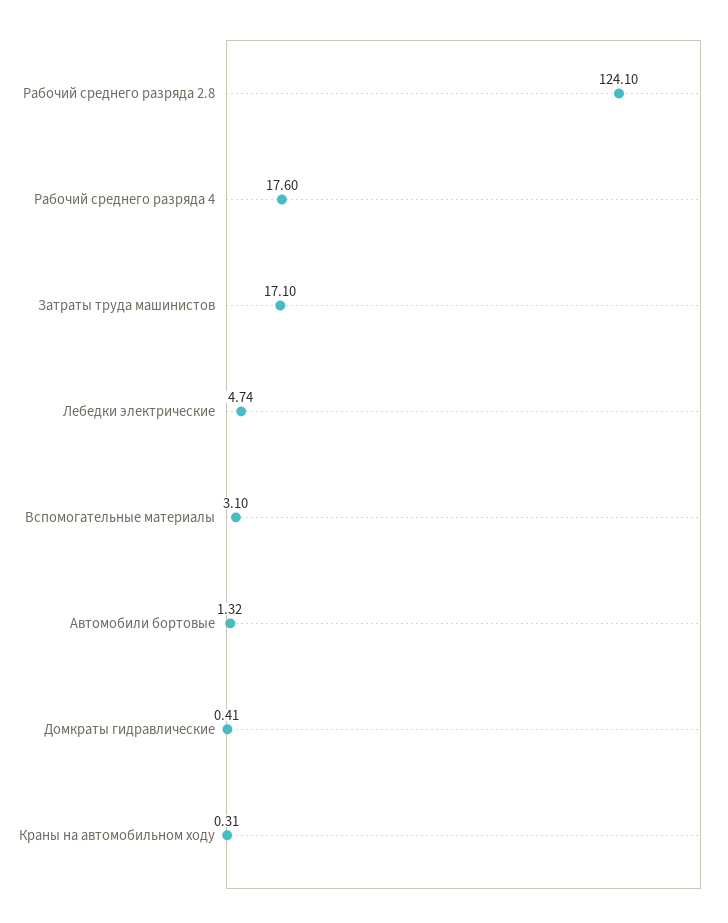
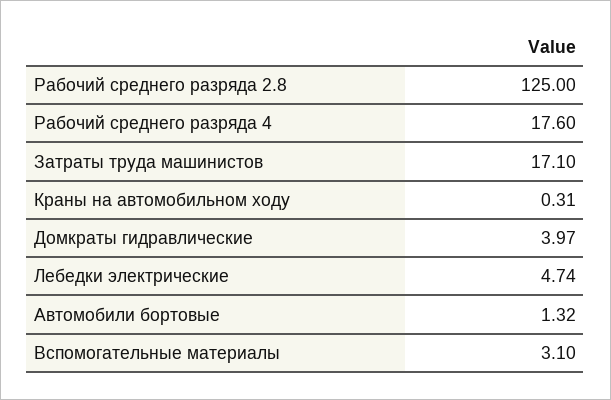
  {
-   "Рабочий среднего разряда 2.8": 124.1,
+   "Рабочий среднего разряда 2.8": 125,
    "Рабочий среднего разряда 4": 17.6,
    "Затраты труда машинистов": 17.1,
    "Лебедки электрические": 4.74,
    "Вспомогательные материалы": 3.1,
    "Автомобили бортовые": 1.32,
-   "Домкраты гидравлические": 0.41,
+   "Домкраты гидравлические": 3.97,
    "Краны на автомобильном ходу": 0.31
  }

